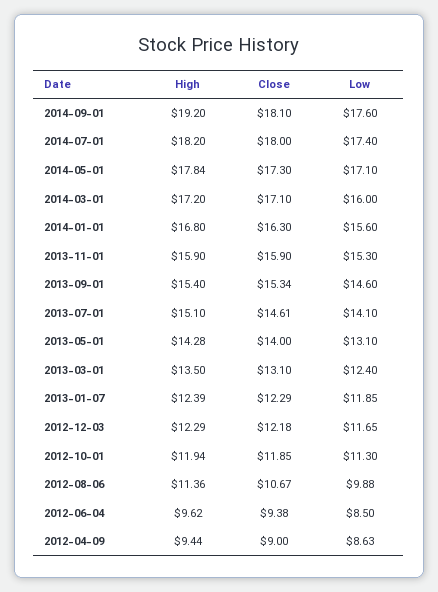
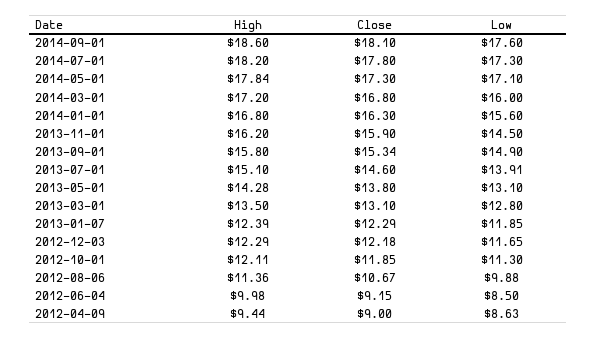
  {
    "High": {
-     "2014-09-01": 19.2,
+     "2014-09-01": 18.6,
      "2014-07-01": 18.2,
      "2014-05-01": 17.84,
      "2014-03-01": 17.2,
      "2014-01-01": 16.8,
-     "2013-11-01": 15.9,
+     "2013-11-01": 16.2,
-     "2013-09-01": 15.4,
+     "2013-09-01": 15.8,
      "2013-07-01": 15.1,
      "2013-05-01": 14.28,
      "2013-03-01": 13.5,
      "2013-01-07": 12.39,
      "2012-12-03": 12.29,
-     "2012-10-01": 11.94,
+     "2012-10-01": 12.11,
      "2012-08-06": 11.36,
-     "2012-06-04": 9.62,
+     "2012-06-04": 9.98,
      "2012-04-09": 9.44
    },
    "Close": {
      "2014-09-01": 18.1,
-     "2014-07-01": 18,
+     "2014-07-01": 17.8,
      "2014-05-01": 17.3,
-     "2014-03-01": 17.1,
+     "2014-03-01": 16.8,
      "2014-01-01": 16.3,
      "2013-11-01": 15.9,
      "2013-09-01": 15.34,
-     "2013-07-01": 14.61,
+     "2013-07-01": 14.6,
-     "2013-05-01": 14,
+     "2013-05-01": 13.8,
      "2013-03-01": 13.1,
      "2013-01-07": 12.29,
      "2012-12-03": 12.18,
      "2012-10-01": 11.85,
      "2012-08-06": 10.67,
-     "2012-06-04": 9.38,
+     "2012-06-04": 9.15,
      "2012-04-09": 9
    },
    "Low": {
      "2014-09-01": 17.6,
-     "2014-07-01": 17.4,
+     "2014-07-01": 17.3,
      "2014-05-01": 17.1,
      "2014-03-01": 16,
      "2014-01-01": 15.6,
-     "2013-11-01": 15.3,
+     "2013-11-01": 14.5,
-     "2013-09-01": 14.6,
+     "2013-09-01": 14.9,
-     "2013-07-01": 14.1,
+     "2013-07-01": 13.91,
      "2013-05-01": 13.1,
-     "2013-03-01": 12.4,
+     "2013-03-01": 12.8,
      "2013-01-07": 11.85,
      "2012-12-03": 11.65,
      "2012-10-01": 11.3,
      "2012-08-06": 9.88,
      "2012-06-04": 8.5,
      "2012-04-09": 8.63
    }
  }

